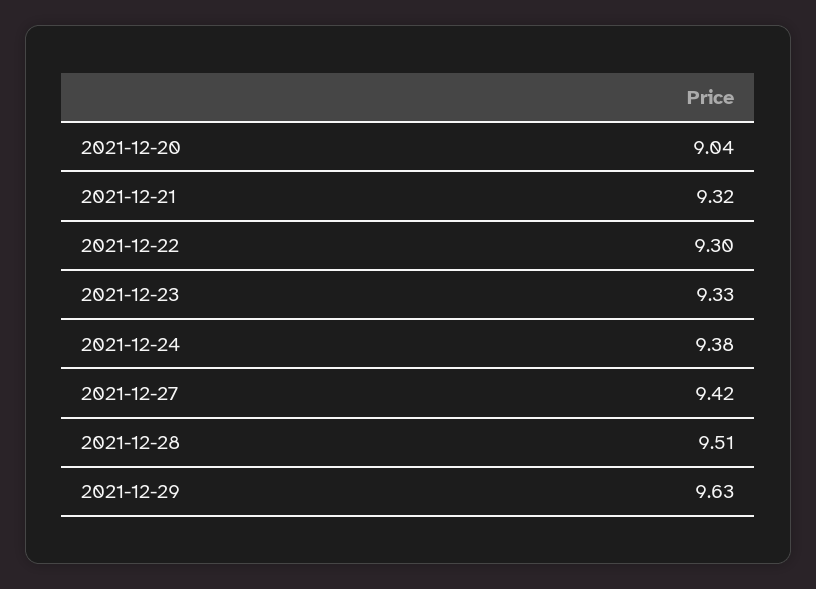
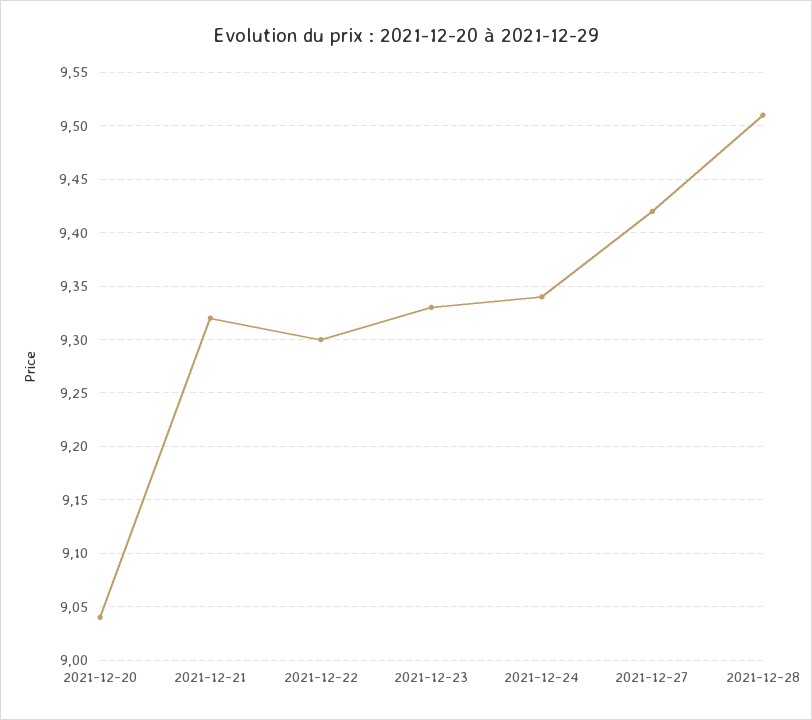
  {
    "2021-12-20": 9.04,
    "2021-12-21": 9.32,
    "2021-12-22": 9.3,
    "2021-12-23": 9.33,
-   "2021-12-24": 9.38,
+   "2021-12-24": 9.34,
    "2021-12-27": 9.42,
-   "2021-12-28": 9.51,
+   "2021-12-28": 9.51
-   "2021-12-29": 9.63
  }

